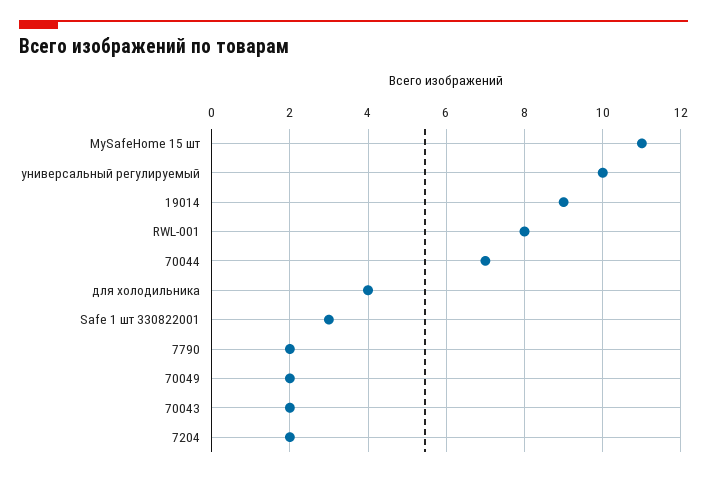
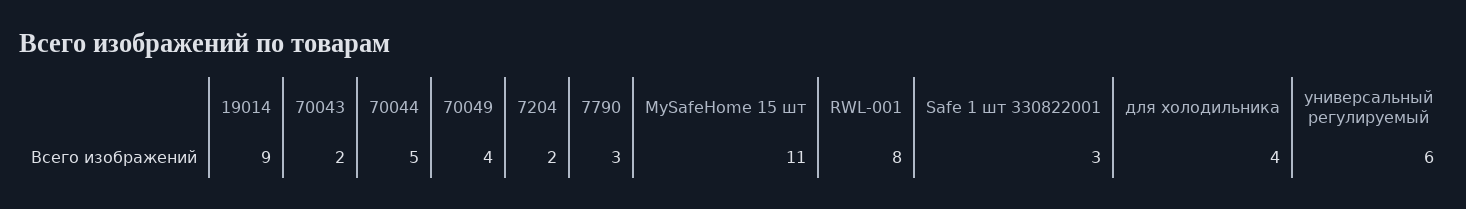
  {
    "MySafeHome 15 шт": 11,
-   "универсальный регулируемый": 10,
+   "универсальный регулируемый": 6,
    "19014": 9,
    "RWL-001": 8,
-   "70044": 7,
+   "70044": 5,
    "для холодильника": 4,
    "Safe 1 шт 330822001": 3,
-   "7790": 2,
+   "7790": 3,
-   "70049": 2,
+   "70049": 4,
    "70043": 2,
    "7204": 2
  }

